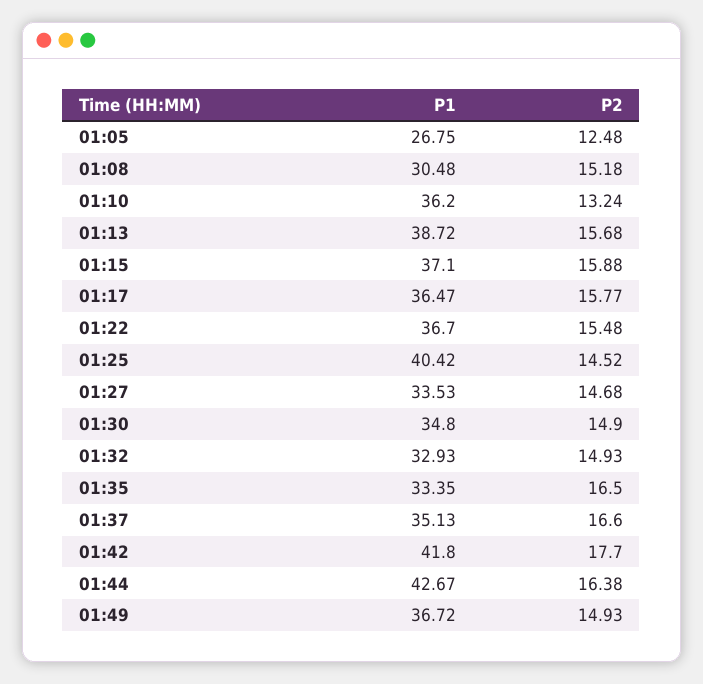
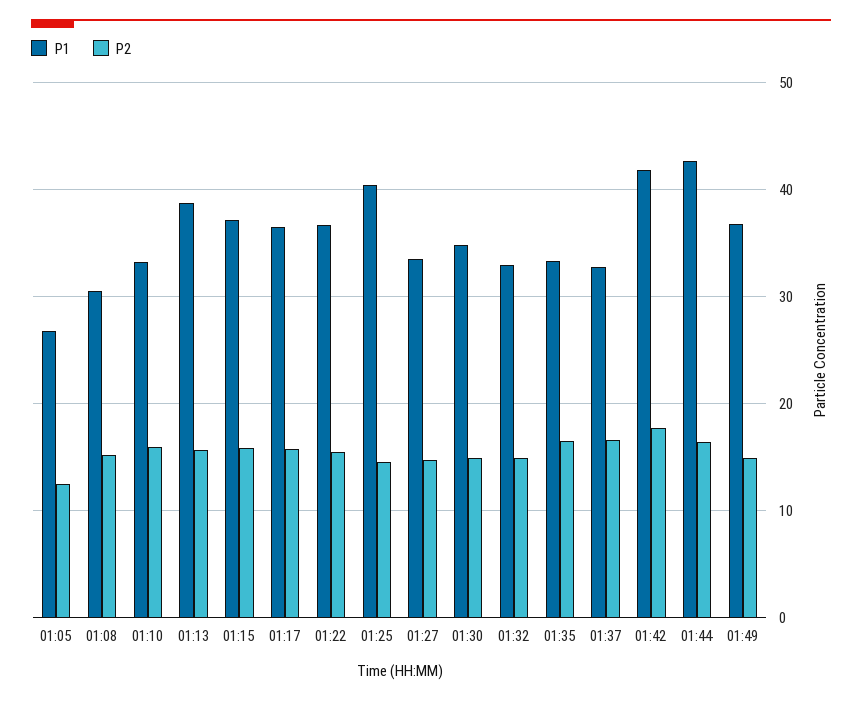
  {
    "P1": {
      "01:05": 26.75,
      "01:08": 30.48,
-     "01:10": 36.2,
+     "01:10": 33,
      "01:13": 38.72,
      "01:15": 37.1,
      "01:17": 36.47,
      "01:22": 36.7,
      "01:25": 40.42,
      "01:27": 33.53,
      "01:30": 34.8,
      "01:32": 32.93,
      "01:35": 33.35,
-     "01:37": 35.13,
+     "01:37": 33,
      "01:42": 41.8,
      "01:44": 42.67,
      "01:49": 36.72
    },
    "P2": {
      "01:05": 12.48,
      "01:08": 15.18,
-     "01:10": 13.24,
+     "01:10": 16,
      "01:13": 15.68,
      "01:15": 15.88,
      "01:17": 15.77,
      "01:22": 15.48,
      "01:25": 14.52,
      "01:27": 14.68,
      "01:30": 14.9,
      "01:32": 14.93,
      "01:35": 16.5,
      "01:37": 16.6,
      "01:42": 17.7,
      "01:44": 16.38,
      "01:49": 14.93
    }
  }

